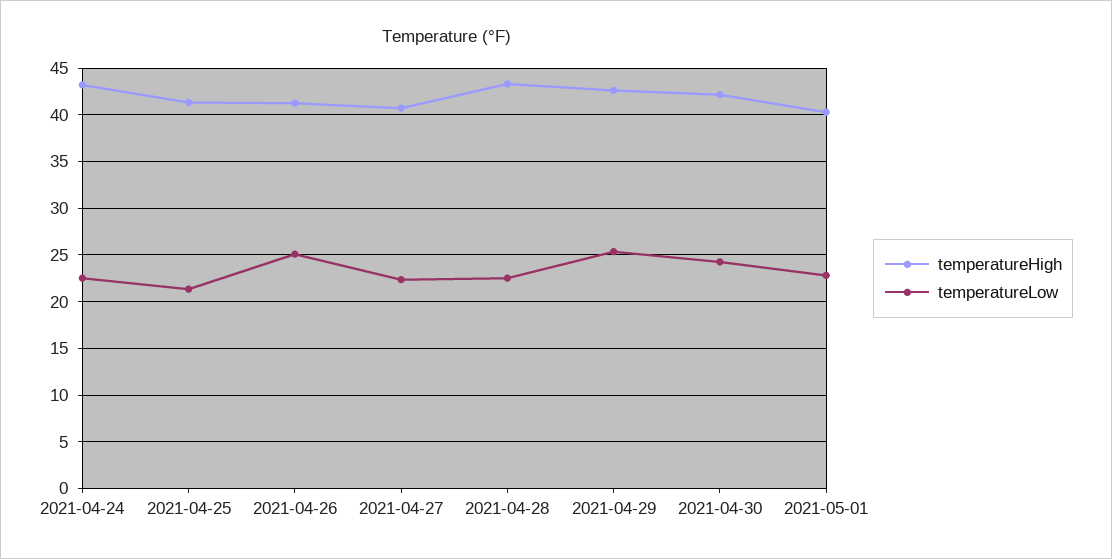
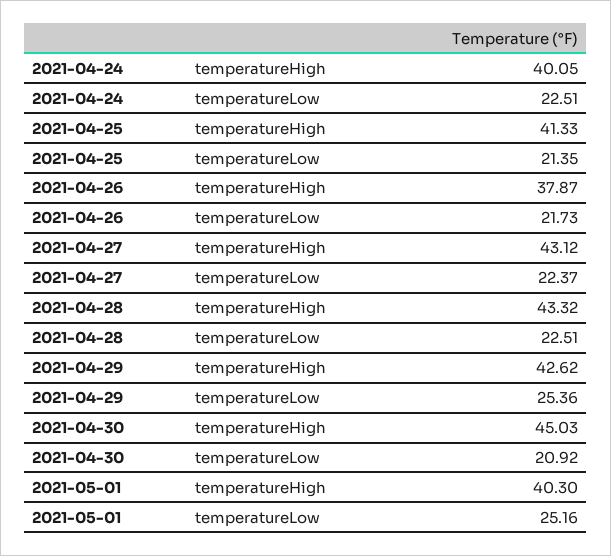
  {
    "temperatureHigh": {
-     "2021-04-24": 43,
+     "2021-04-24": 40.05,
      "2021-04-25": 41.33,
-     "2021-04-26": 41,
+     "2021-04-26": 37.87,
-     "2021-04-27": 41,
+     "2021-04-27": 43.12,
      "2021-04-28": 43.32,
      "2021-04-29": 42.62,
-     "2021-04-30": 42,
+     "2021-04-30": 45.03,
      "2021-05-01": 40.3
    },
    "temperatureLow": {
      "2021-04-24": 22.51,
      "2021-04-25": 21.35,
-     "2021-04-26": 25,
+     "2021-04-26": 21.73,
      "2021-04-27": 22.37,
      "2021-04-28": 22.51,
      "2021-04-29": 25.36,
-     "2021-04-30": 24,
+     "2021-04-30": 20.92,
-     "2021-05-01": 23
+     "2021-05-01": 25.16
    }
  }

